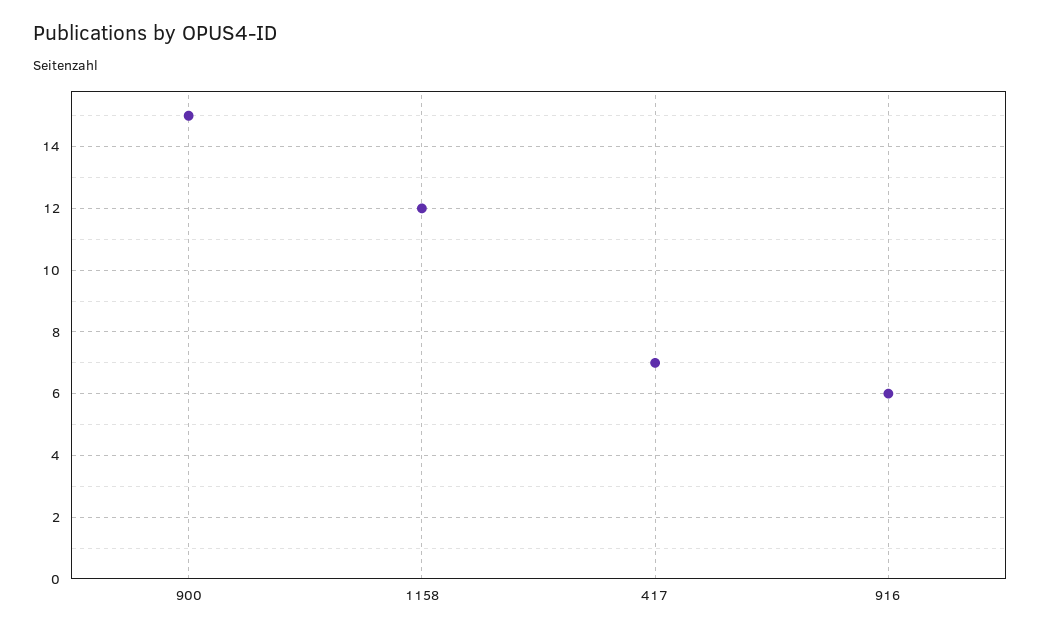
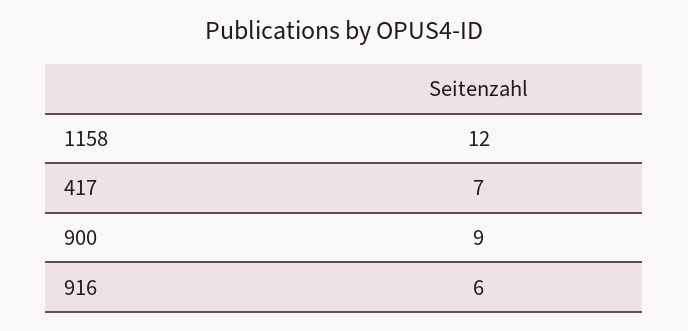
  {
-   "900": 15,
+   "900": 9,
    "1158": 12,
    "417": 7,
    "916": 6
  }

